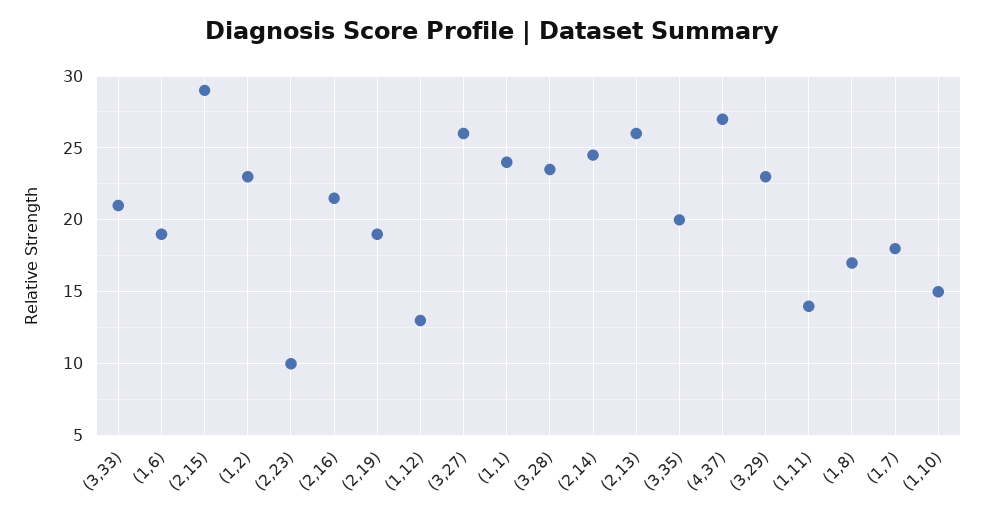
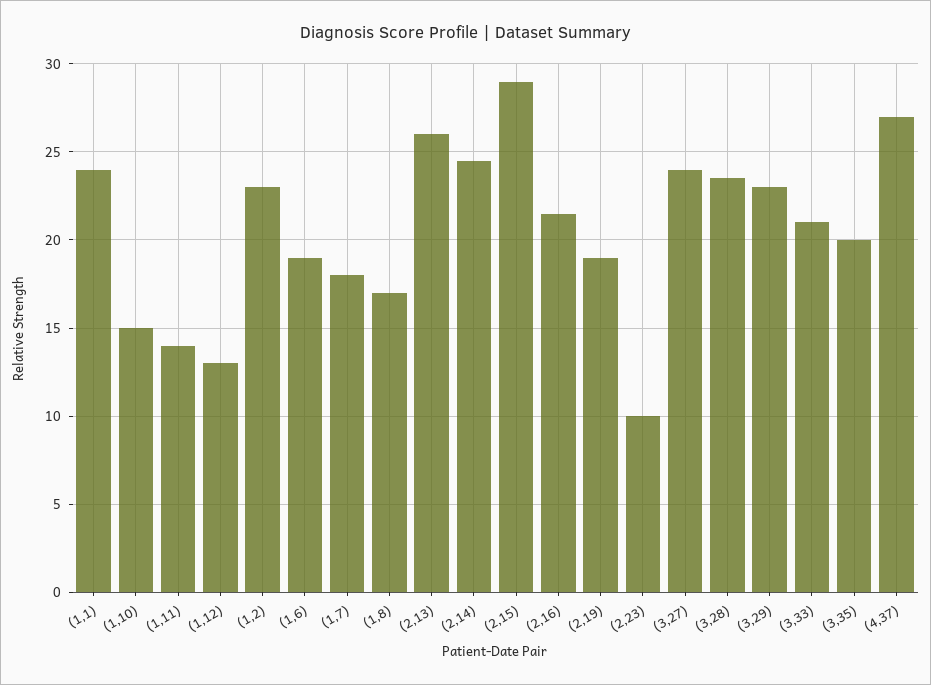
  {
    "(3,33)": 21,
    "(1,6)": 19,
    "(2,15)": 29,
    "(1,2)": 23,
    "(2,23)": 10,
    "(2,16)": 21.5,
    "(2,19)": 19,
    "(1,12)": 13,
-   "(3,27)": 26,
+   "(3,27)": 24,
    "(1,1)": 24,
    "(3,28)": 23.5,
    "(2,14)": 24.5,
    "(2,13)": 26,
    "(3,35)": 20,
    "(4,37)": 27,
    "(3,29)": 23,
    "(1,11)": 14,
    "(1,8)": 17,
    "(1,7)": 18,
    "(1,10)": 15
  }

